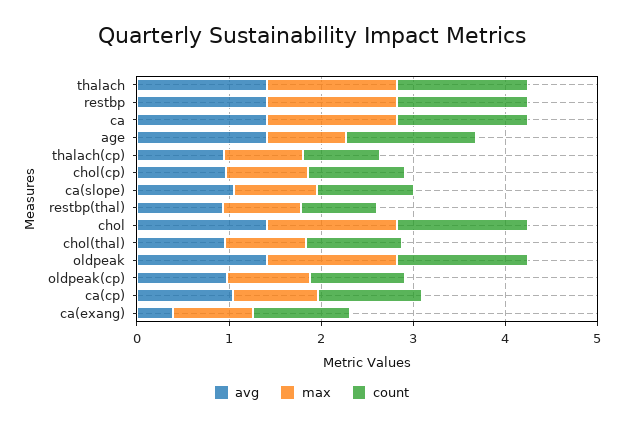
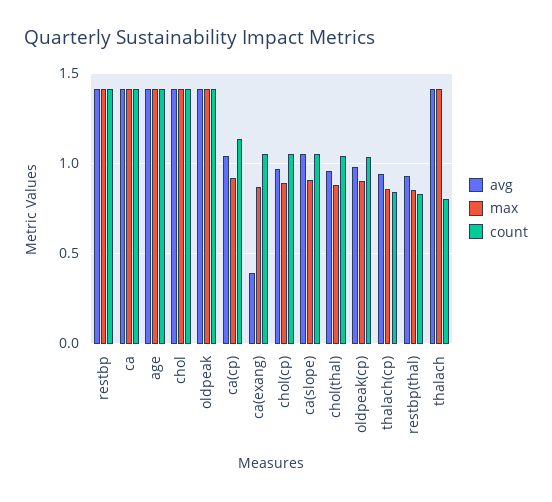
  {
    "avg": {
      "thalach": 1.4,
      "restbp": 1.4,
      "ca": 1.4,
      "age": 1.4,
      "thalach(cp)": 0.95,
      "chol(cp)": 0.95,
      "ca(slope)": 1.05,
      "restbp(thal)": 0.95,
      "chol": 1.4,
      "chol(thal)": 0.95,
      "oldpeak": 1.4,
      "oldpeak(cp)": 1,
      "ca(cp)": 1.05,
      "ca(exang)": 0.4
    },
    "max": {
      "thalach": 1.4,
      "restbp": 1.4,
      "ca": 1.4,
-     "age": 0.8,
+     "age": 1.4,
      "thalach(cp)": 0.85,
      "chol(cp)": 0.9,
      "ca(slope)": 0.9,
      "restbp(thal)": 0.85,
      "chol": 1.4,
      "chol(thal)": 0.9,
      "oldpeak": 1.4,
      "oldpeak(cp)": 0.9,
      "ca(cp)": 0.9,
      "ca(exang)": 0.85
    },
    "count": {
-     "thalach": 1.4,
+     "thalach": 0.8,
      "restbp": 1.4,
      "ca": 1.4,
      "age": 1.4,
      "thalach(cp)": 0.85,
      "chol(cp)": 1.05,
      "ca(slope)": 1.05,
      "restbp(thal)": 0.85,
      "chol": 1.4,
      "chol(thal)": 1.05,
      "oldpeak": 1.4,
      "oldpeak(cp)": 1.05,
      "ca(cp)": 1.15,
      "ca(exang)": 1.05
    }
  }

